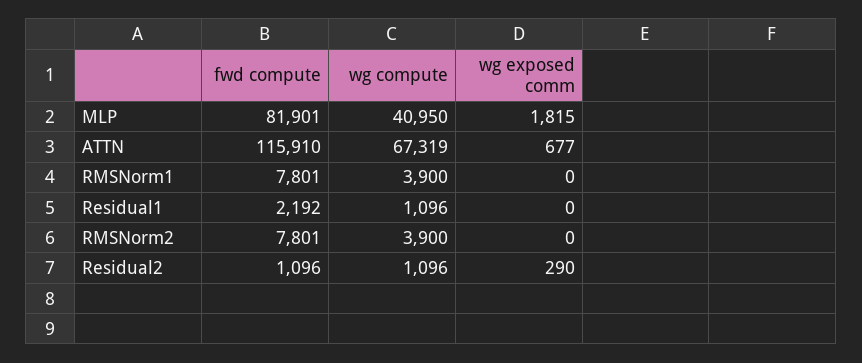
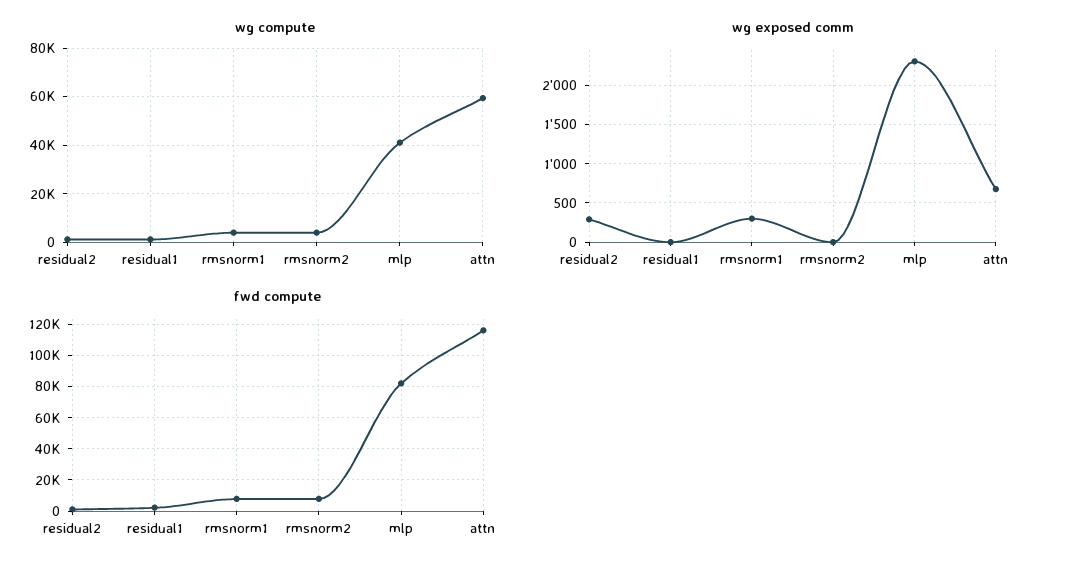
  {
    "fwd compute": {
      "MLP": 81901,
      "ATTN": 115910,
      "RMSNorm1": 7801,
      "Residual1": 2192,
      "RMSNorm2": 7801,
      "Residual2": 1096
    },
    "wg compute": {
      "MLP": 40950,
-     "ATTN": 67319,
+     "ATTN": 60000,
      "RMSNorm1": 3900,
      "Residual1": 1096,
      "RMSNorm2": 3900,
      "Residual2": 1096
    },
    "wg exposed comm": {
-     "MLP": 1815,
+     "MLP": 2300,
      "ATTN": 677,
-     "RMSNorm1": 0,
+     "RMSNorm1": 300,
      "Residual1": 0,
      "RMSNorm2": 0,
      "Residual2": 290
    }
  }

